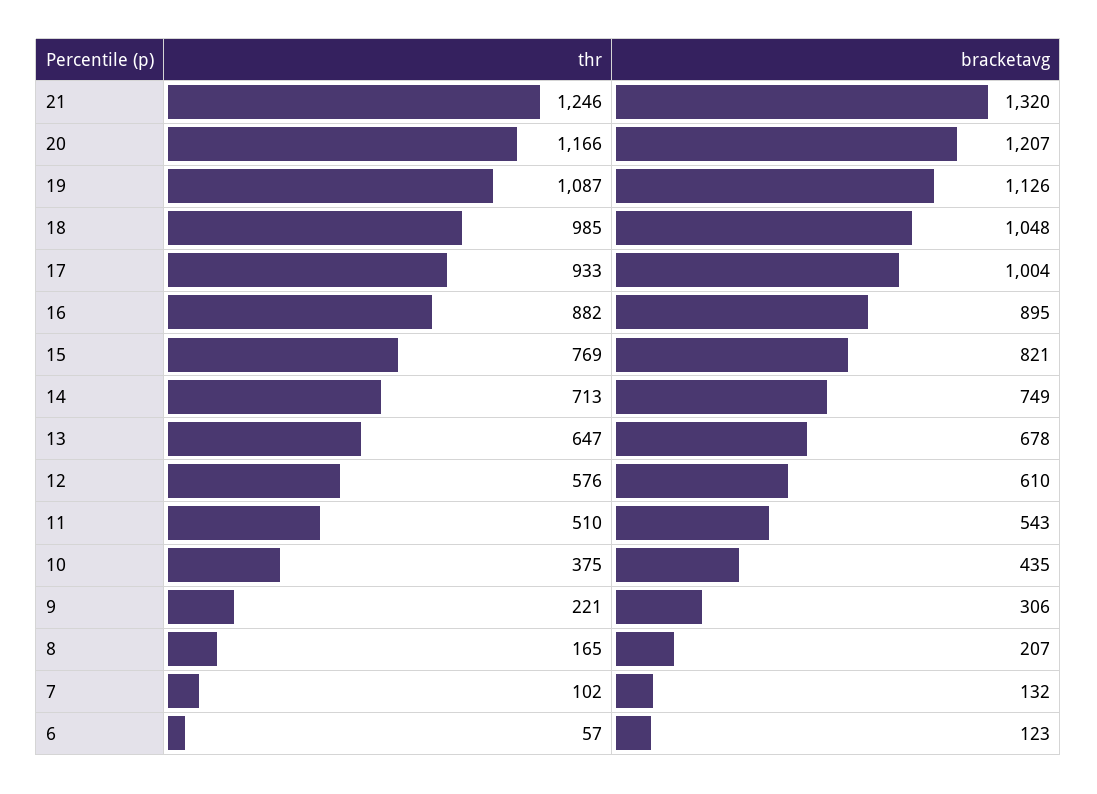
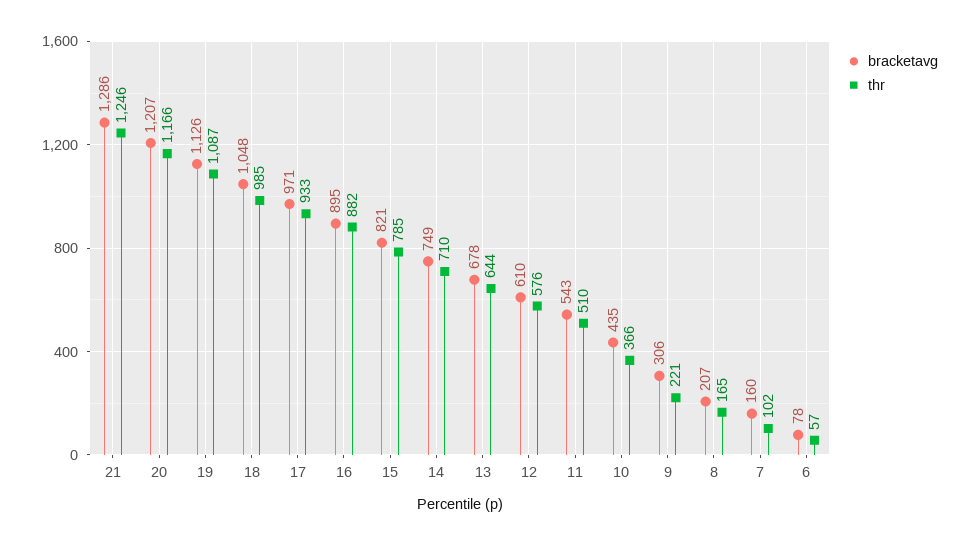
  {
    "thr": {
      "21": 1246,
      "20": 1166,
      "19": 1087,
      "18": 985,
      "17": 933,
      "16": 882,
-     "15": 769,
+     "15": 785,
-     "14": 713,
+     "14": 710,
-     "13": 647,
+     "13": 644,
      "12": 576,
      "11": 510,
-     "10": 375,
+     "10": 366,
      "9": 221,
      "8": 165,
      "7": 102,
      "6": 57
    },
    "bracketavg": {
-     "21": 1320,
+     "21": 1286,
      "20": 1207,
      "19": 1126,
      "18": 1048,
-     "17": 1004,
+     "17": 971,
      "16": 895,
      "15": 821,
      "14": 749,
      "13": 678,
      "12": 610,
      "11": 543,
      "10": 435,
      "9": 306,
      "8": 207,
-     "7": 132,
+     "7": 160,
-     "6": 123
+     "6": 78
    }
  }

